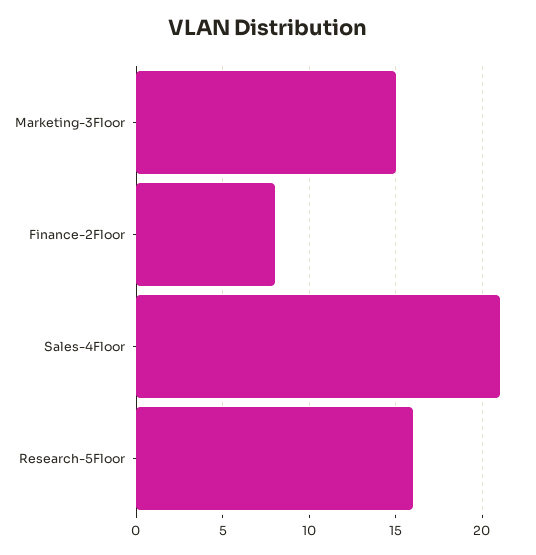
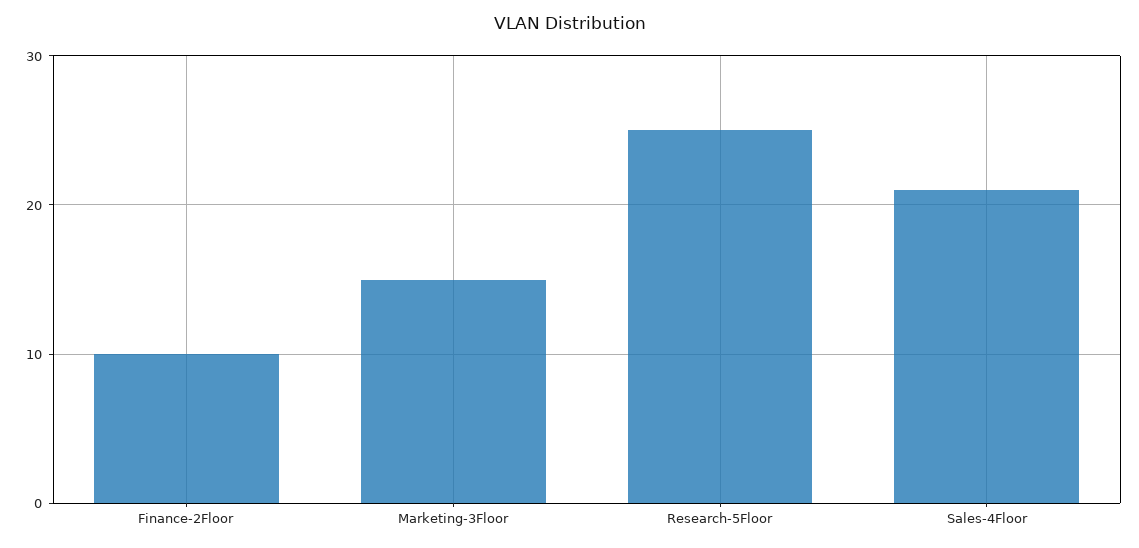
  {
    "Marketing-3Floor": 15,
-   "Finance-2Floor": 8,
+   "Finance-2Floor": 10,
    "Sales-4Floor": 21,
-   "Research-5Floor": 16
+   "Research-5Floor": 25
  }

